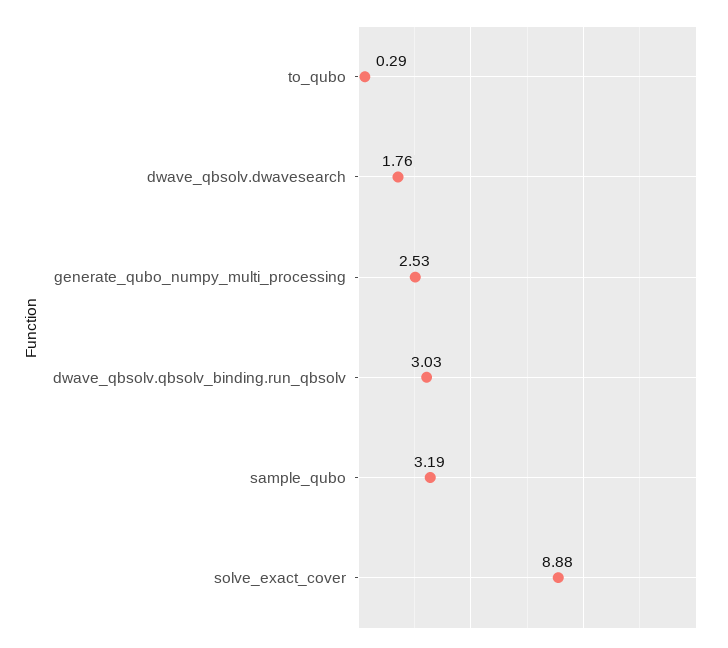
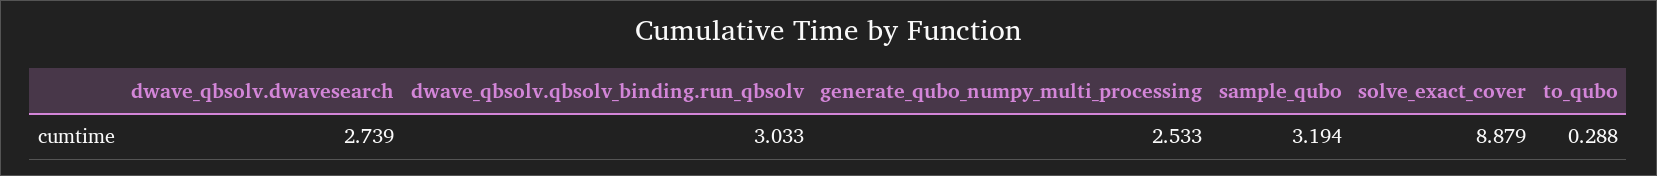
  {
    "to_qubo": 0.288,
-   "dwave_qbsolv.dwavesearch": 1.76,
+   "dwave_qbsolv.dwavesearch": 2.739,
    "generate_qubo_numpy_multi_processing": 2.533,
    "dwave_qbsolv.qbsolv_binding.run_qbsolv": 3.033,
    "sample_qubo": 3.194,
    "solve_exact_cover": 8.879
  }

